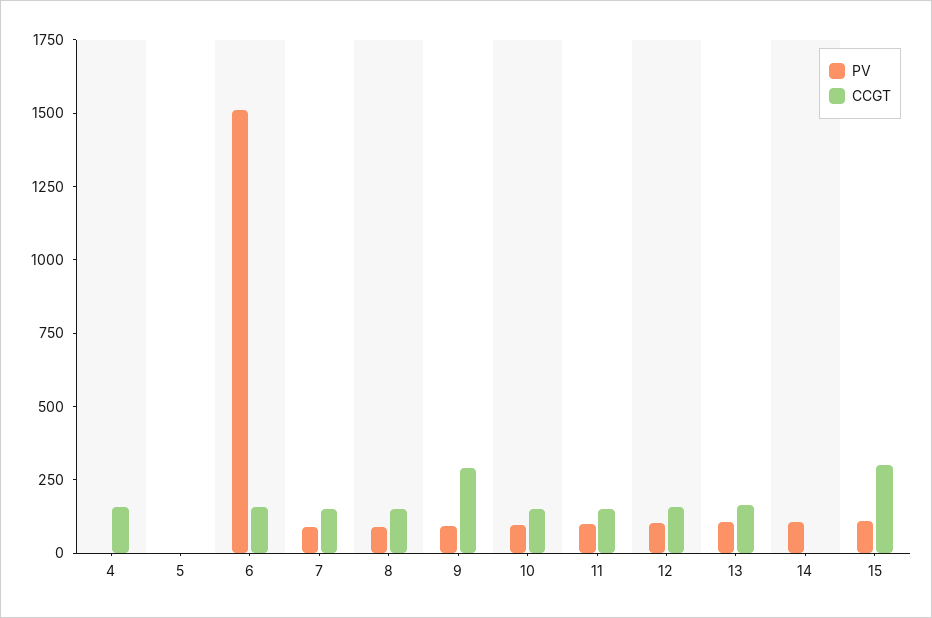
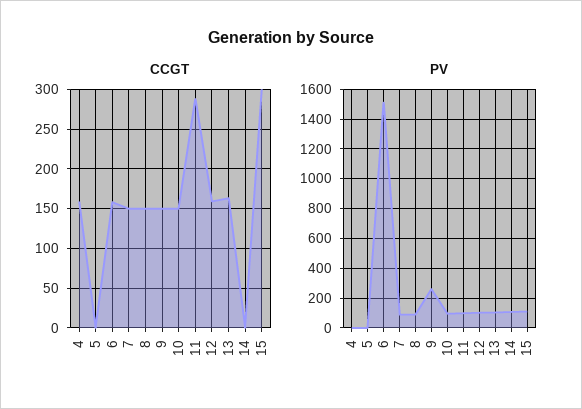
  {
    "PV": {
      "4": 0,
      "5": 0,
      "6": 1500,
      "7": 100,
      "8": 100,
-     "9": 100,
+     "9": 250,
      "10": 100,
      "11": 100,
      "12": 100,
      "13": 100,
      "14": 100,
      "15": 100
    },
    "CCGT": {
      "4": 160,
      "5": 0,
      "6": 160,
      "7": 150,
      "8": 150,
-     "9": 300,
+     "9": 150,
      "10": 150,
-     "11": 150,
+     "11": 290,
      "12": 160,
      "13": 160,
      "14": 0,
      "15": 300
    }
  }

